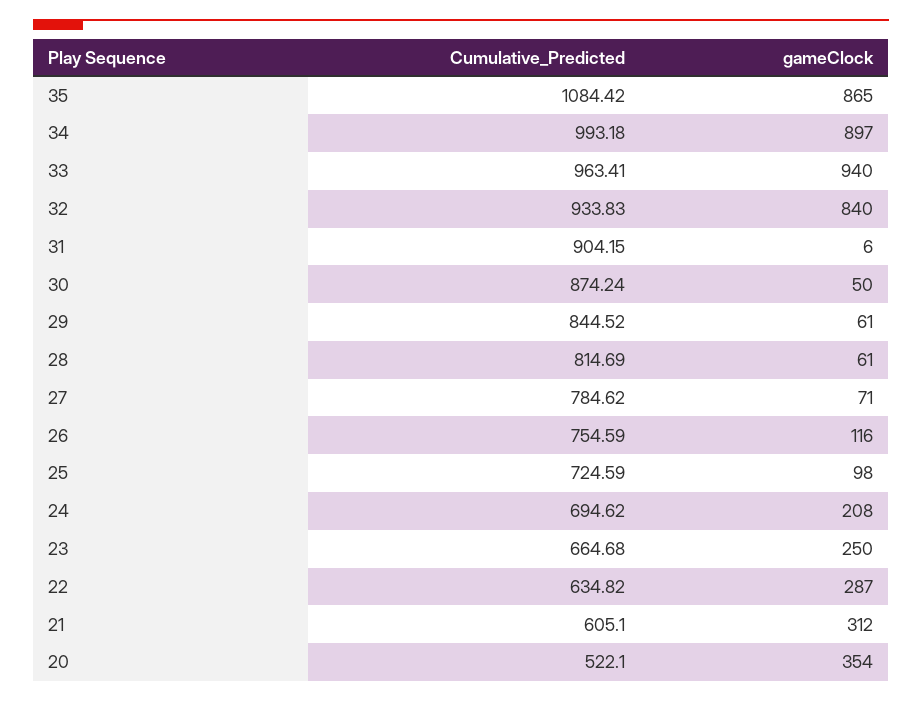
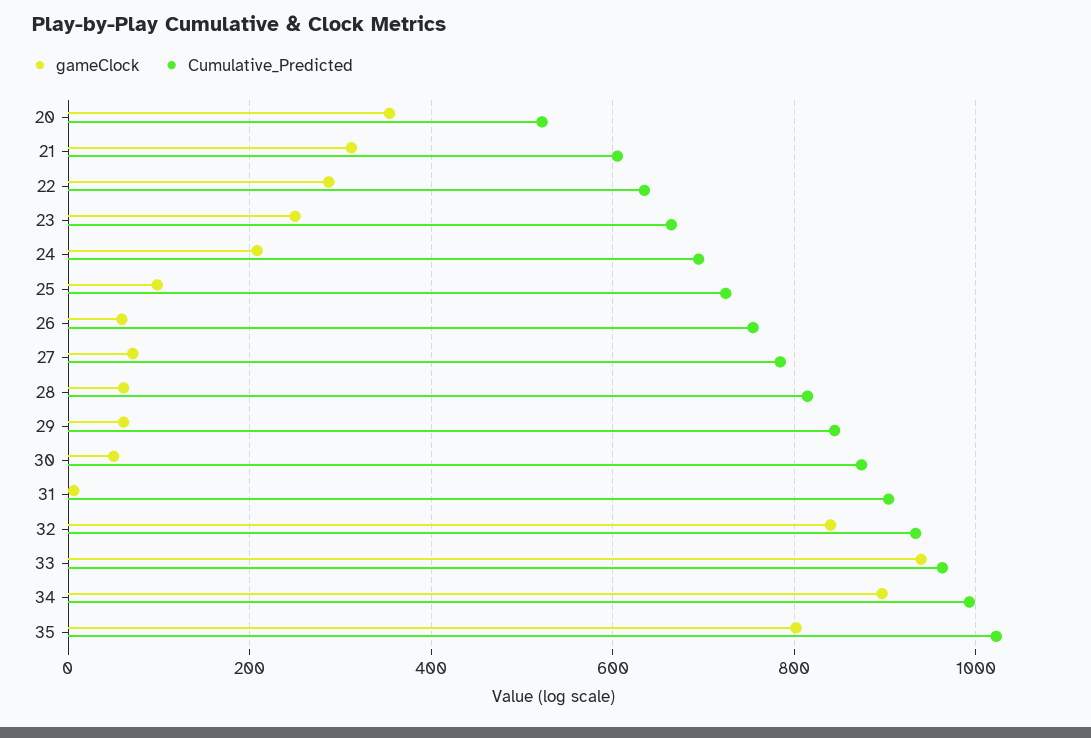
  {
    "Cumulative_Predicted": {
-     "35": 1084.42,
+     "35": 1020,
      "34": 993.18,
      "33": 963.41,
      "32": 933.83,
      "31": 904.15,
      "30": 874.24,
      "29": 844.52,
      "28": 814.69,
      "27": 784.62,
      "26": 754.59,
      "25": 724.59,
      "24": 694.62,
      "23": 664.68,
      "22": 634.82,
      "21": 605.1,
      "20": 522.1
    },
    "gameClock": {
-     "35": 865,
+     "35": 800,
      "34": 897,
      "33": 940,
      "32": 840,
      "31": 6,
      "30": 50,
      "29": 61,
      "28": 61,
      "27": 71,
-     "26": 116,
+     "26": 60,
      "25": 98,
      "24": 208,
      "23": 250,
      "22": 287,
      "21": 312,
      "20": 354
    }
  }

